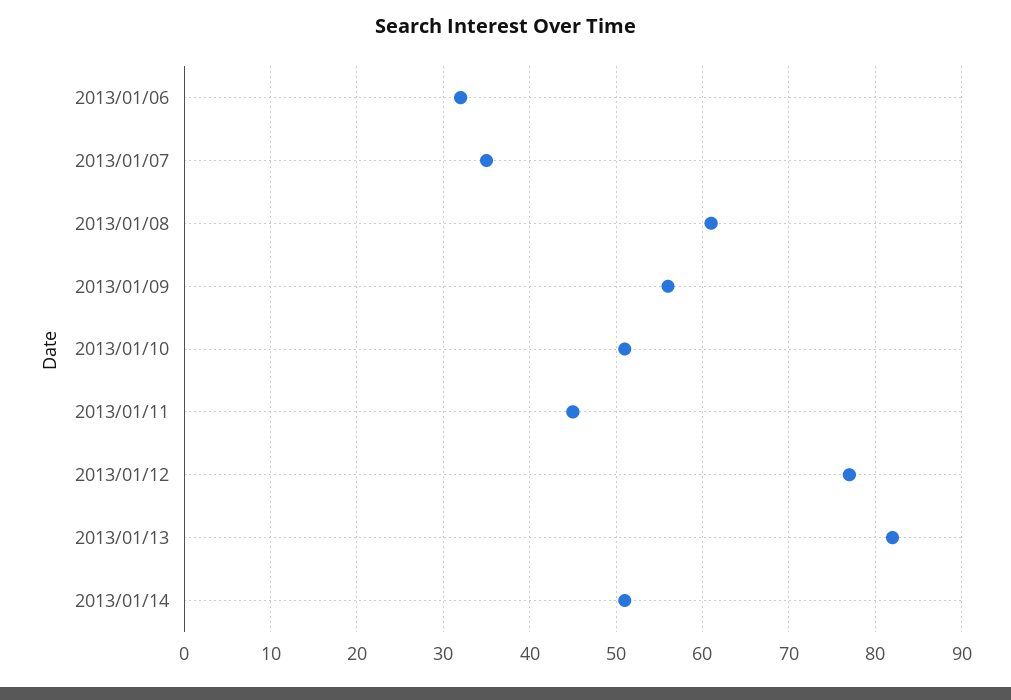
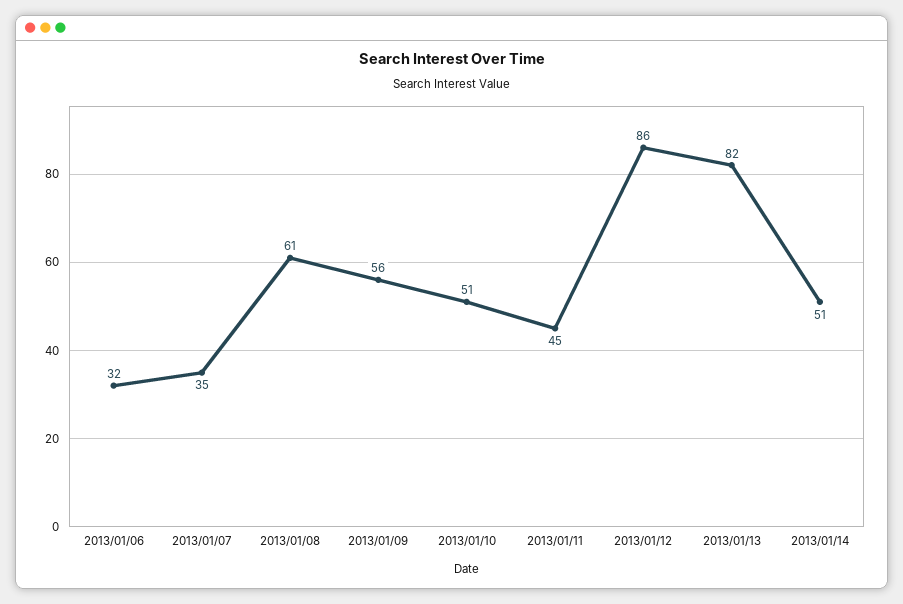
  {
    "2013/01/06": 32,
    "2013/01/07": 35,
    "2013/01/08": 61,
    "2013/01/09": 56,
    "2013/01/10": 51,
    "2013/01/11": 45,
-   "2013/01/12": 77,
+   "2013/01/12": 86,
    "2013/01/13": 82,
    "2013/01/14": 51
  }

